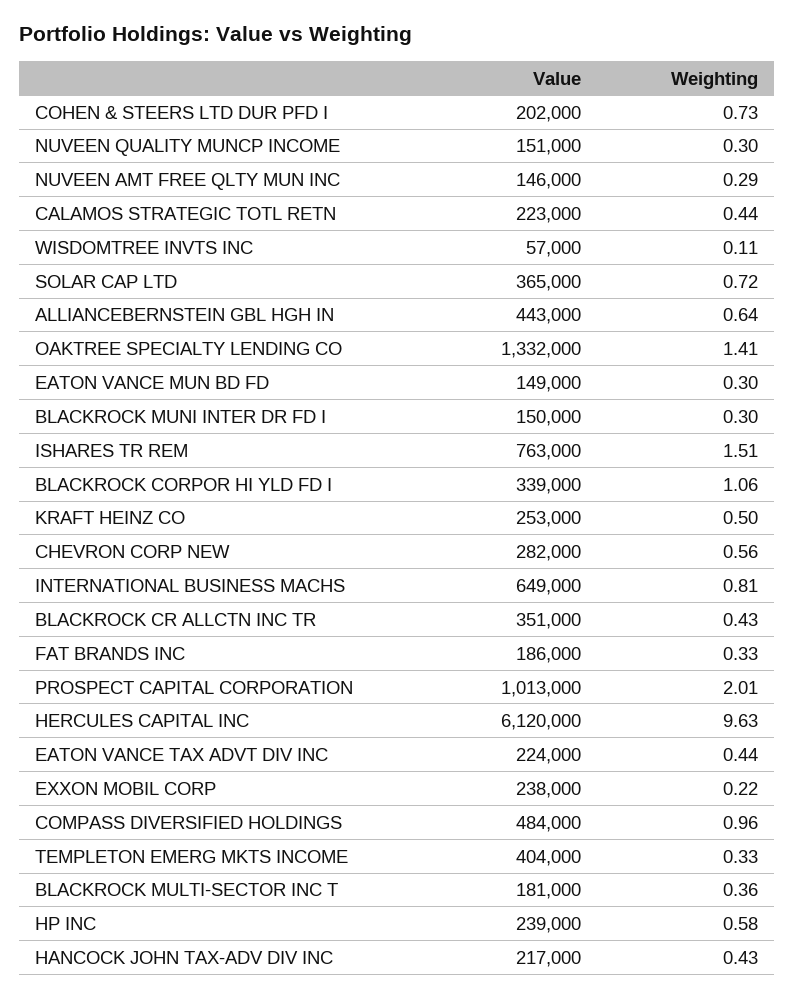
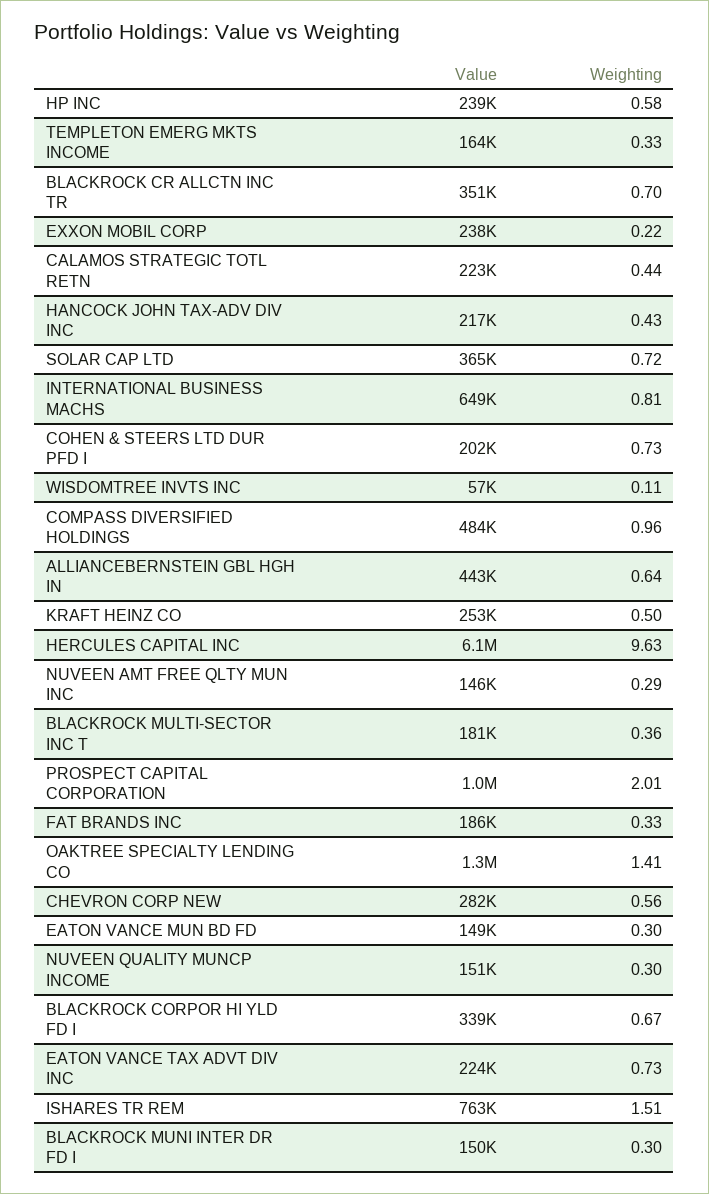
  {
    "Value": {
      "COHEN & STEERS LTD DUR PFD I": 202000,
      "NUVEEN QUALITY MUNCP INCOME": 151000,
      "NUVEEN AMT FREE QLTY MUN INC": 146000,
      "CALAMOS STRATEGIC TOTL RETN": 223000,
      "WISDOMTREE INVTS INC": 57000,
      "SOLAR CAP LTD": 365000,
      "ALLIANCEBERNSTEIN GBL HGH IN": 443000,
      "OAKTREE SPECIALTY LENDING CO": 1332000,
      "EATON VANCE MUN BD FD": 149000,
      "BLACKROCK MUNI INTER DR FD I": 150000,
      "ISHARES TR REM": 763000,
      "BLACKROCK CORPOR HI YLD FD I": 339000,
      "KRAFT HEINZ CO": 253000,
      "CHEVRON CORP NEW": 282000,
      "INTERNATIONAL BUSINESS MACHS": 649000,
      "BLACKROCK CR ALLCTN INC TR": 351000,
      "FAT BRANDS INC": 186000,
      "PROSPECT CAPITAL CORPORATION": 1013000,
      "HERCULES CAPITAL INC": 6120000,
      "EATON VANCE TAX ADVT DIV INC": 224000,
      "EXXON MOBIL CORP": 238000,
      "COMPASS DIVERSIFIED HOLDINGS": 484000,
-     "TEMPLETON EMERG MKTS INCOME": 404000,
+     "TEMPLETON EMERG MKTS INCOME": 164000,
      "BLACKROCK MULTI-SECTOR INC T": 181000,
      "HP INC": 239000,
      "HANCOCK JOHN TAX-ADV DIV INC": 217000
    },
    "Weighting": {
      "COHEN & STEERS LTD DUR PFD I": 0.73,
      "NUVEEN QUALITY MUNCP INCOME": 0.3,
      "NUVEEN AMT FREE QLTY MUN INC": 0.29,
      "CALAMOS STRATEGIC TOTL RETN": 0.44,
      "WISDOMTREE INVTS INC": 0.11,
      "SOLAR CAP LTD": 0.72,
      "ALLIANCEBERNSTEIN GBL HGH IN": 0.64,
      "OAKTREE SPECIALTY LENDING CO": 1.41,
      "EATON VANCE MUN BD FD": 0.3,
      "BLACKROCK MUNI INTER DR FD I": 0.3,
      "ISHARES TR REM": 1.51,
-     "BLACKROCK CORPOR HI YLD FD I": 1.06,
+     "BLACKROCK CORPOR HI YLD FD I": 0.67,
      "KRAFT HEINZ CO": 0.5,
      "CHEVRON CORP NEW": 0.56,
      "INTERNATIONAL BUSINESS MACHS": 0.81,
-     "BLACKROCK CR ALLCTN INC TR": 0.43,
+     "BLACKROCK CR ALLCTN INC TR": 0.7,
      "FAT BRANDS INC": 0.33,
      "PROSPECT CAPITAL CORPORATION": 2.01,
      "HERCULES CAPITAL INC": 9.63,
-     "EATON VANCE TAX ADVT DIV INC": 0.44,
+     "EATON VANCE TAX ADVT DIV INC": 0.73,
      "EXXON MOBIL CORP": 0.22,
      "COMPASS DIVERSIFIED HOLDINGS": 0.96,
      "TEMPLETON EMERG MKTS INCOME": 0.33,
      "BLACKROCK MULTI-SECTOR INC T": 0.36,
      "HP INC": 0.58,
      "HANCOCK JOHN TAX-ADV DIV INC": 0.43
    }
  }

